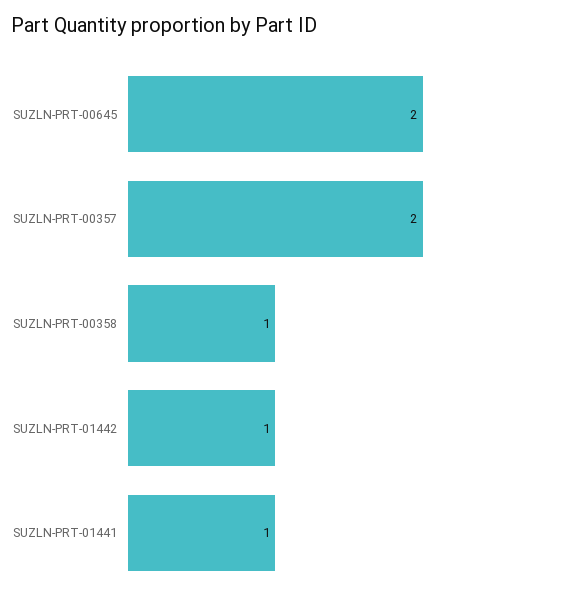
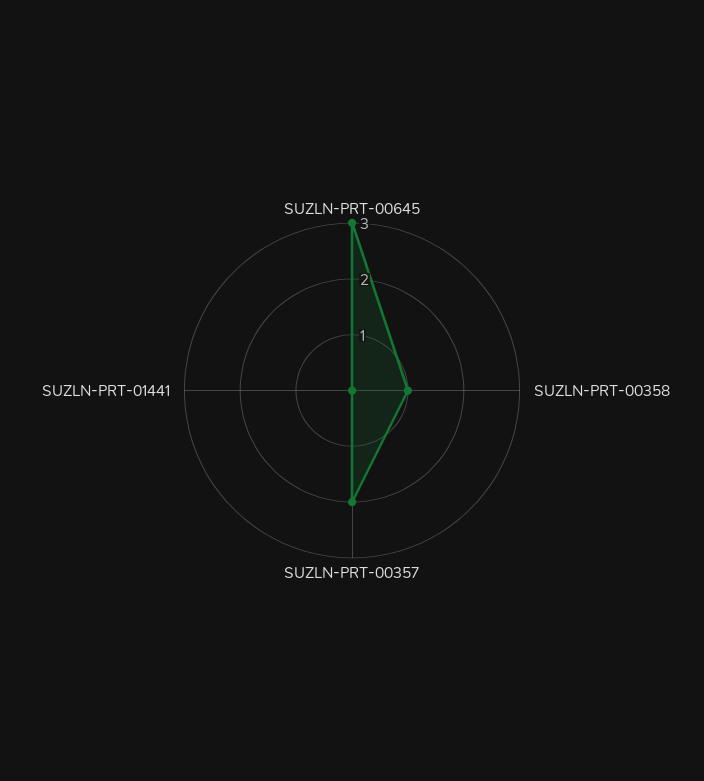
  {
-   "SUZLN-PRT-00645": 2,
+   "SUZLN-PRT-00645": 3,
    "SUZLN-PRT-00357": 2,
    "SUZLN-PRT-00358": 1,
-   "SUZLN-PRT-01442": 1,
-   "SUZLN-PRT-01441": 1
+   "SUZLN-PRT-01441": 0
  }

